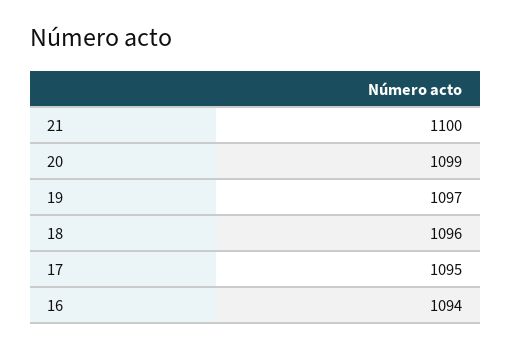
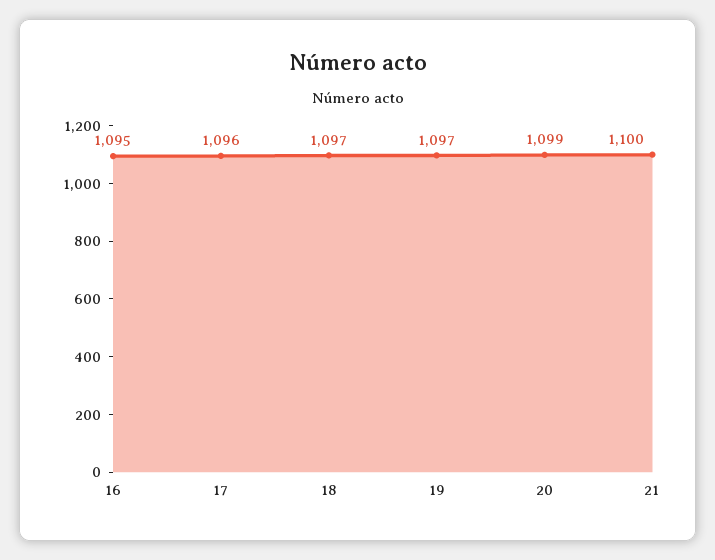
  {
    "21": 1100,
    "20": 1099,
    "19": 1097,
-   "18": 1096,
+   "18": 1097,
-   "17": 1095,
+   "17": 1096,
-   "16": 1094
+   "16": 1095
  }

